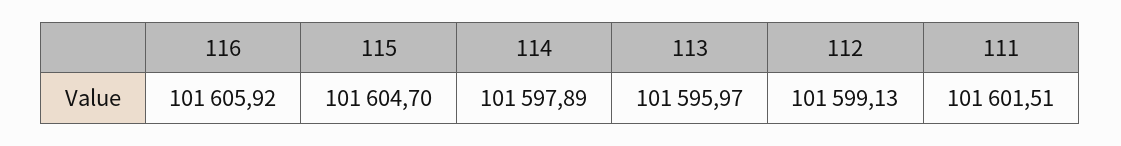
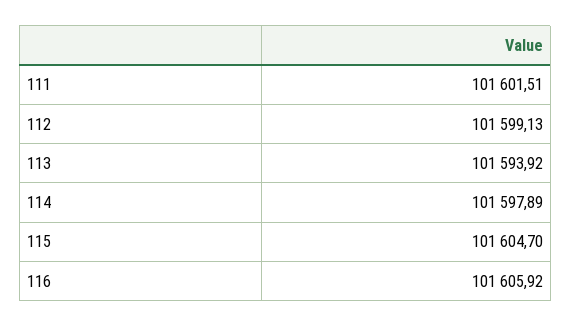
  {
    "116": 101605.92,
    "115": 101604.7,
    "114": 101597.89,
-   "113": 101595.97,
+   "113": 101593.92,
    "112": 101599.13,
    "111": 101601.51
  }

